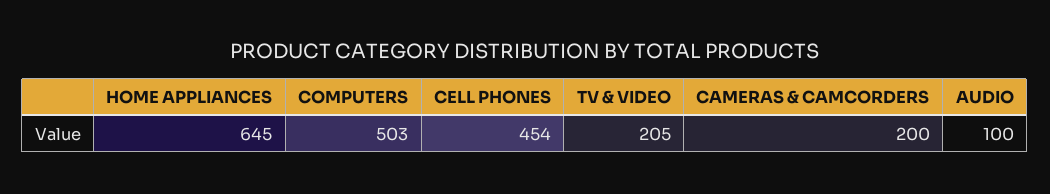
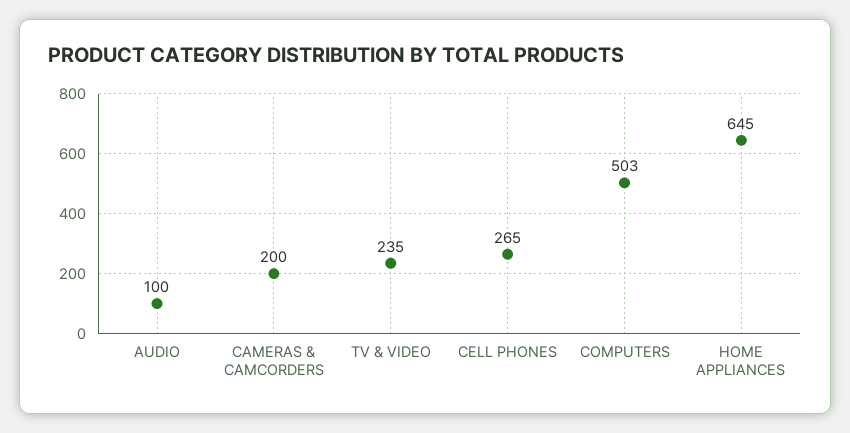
  {
    "HOME APPLIANCES": 645,
    "COMPUTERS": 503,
-   "CELL PHONES": 454,
+   "CELL PHONES": 265,
-   "TV & VIDEO": 205,
+   "TV & VIDEO": 235,
    "CAMERAS & CAMCORDERS": 200,
    "AUDIO": 100
  }

